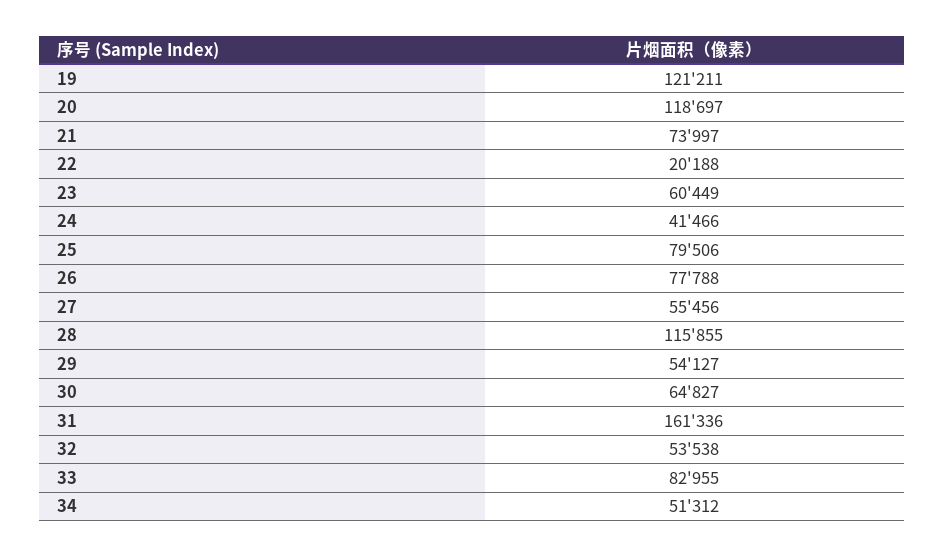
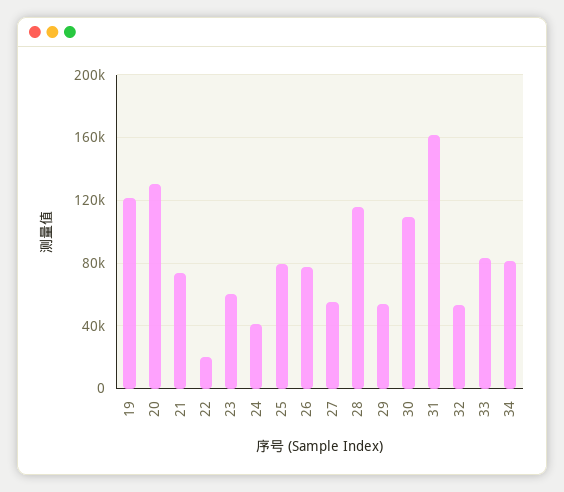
  {
    "19": 121211,
-   "20": 118697,
+   "20": 130000,
    "21": 73997,
    "22": 20188,
    "23": 60449,
    "24": 41466,
    "25": 79506,
    "26": 77788,
    "27": 55456,
    "28": 115855,
    "29": 54127,
-   "30": 64827,
+   "30": 110000,
    "31": 161336,
    "32": 53538,
    "33": 82955,
-   "34": 51312
+   "34": 80000
  }

